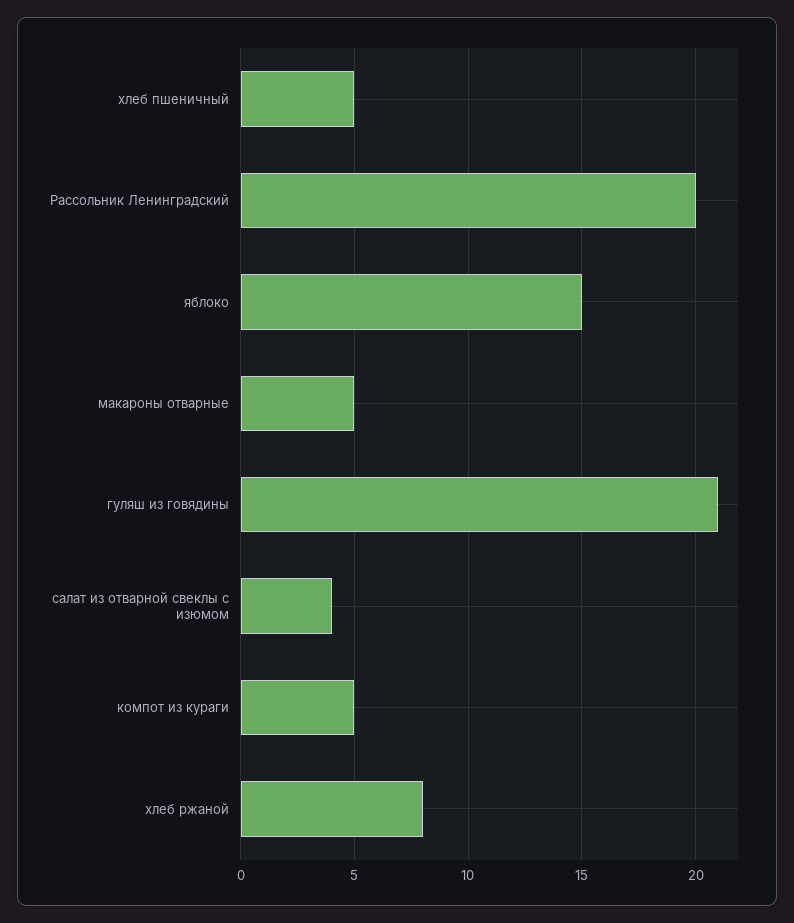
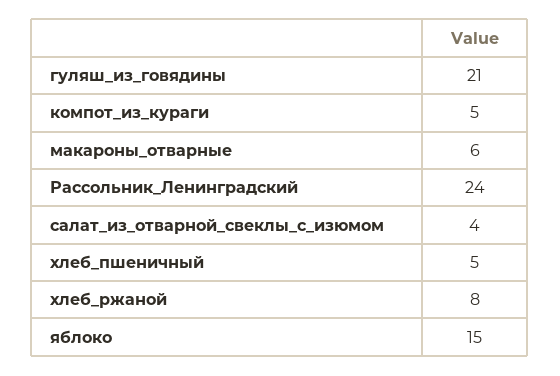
  {
    "хлеб пшеничный": 5,
-   "Рассольник Ленинградский": 20,
+   "Рассольник Ленинградский": 24,
    "яблоко": 15,
-   "макароны отварные": 5,
+   "макароны отварные": 6,
    "гуляш из говядины": 21,
    "салат из отварной свеклы с изюмом": 4,
    "компот из кураги": 5,
    "хлеб ржаной": 8
  }

